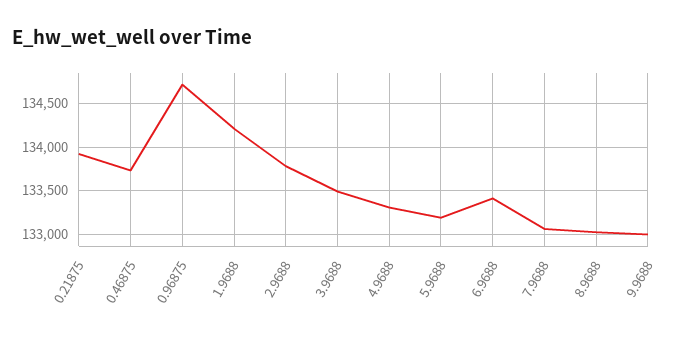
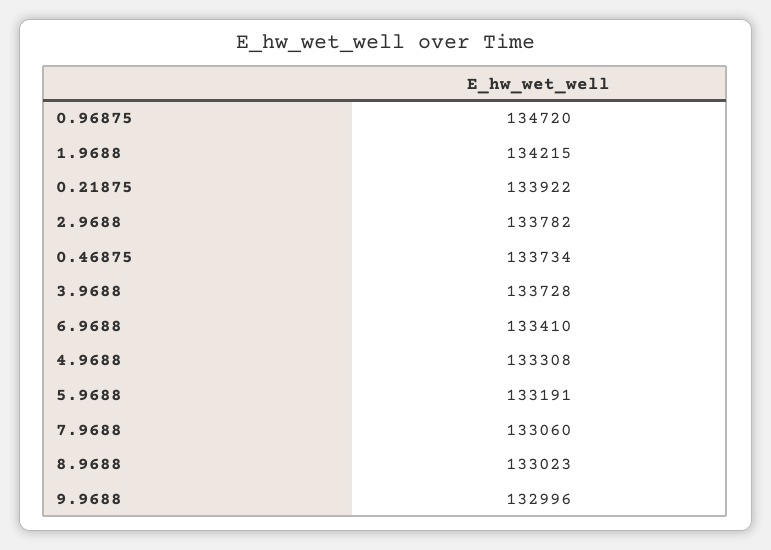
  {
    "0.21875": 133922,
    "0.46875": 133734,
    "0.96875": 134720,
    "1.9688": 134215,
    "2.9688": 133782,
-   "3.9688": 133500,
+   "3.9688": 133728,
    "4.9688": 133308,
    "5.9688": 133191,
    "6.9688": 133410,
    "7.9688": 133060,
    "8.9688": 133023,
    "9.9688": 132996
  }

